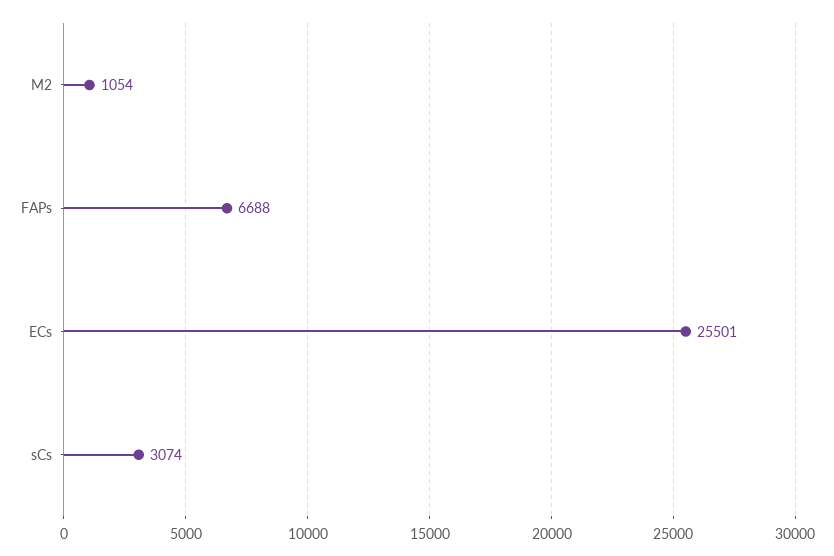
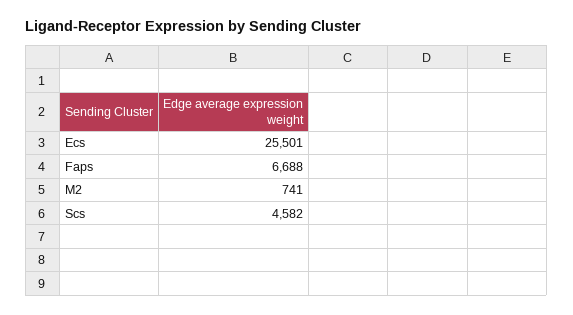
  {
-   "M2": 1054,
+   "M2": 741,
    "FAPs": 6688,
    "ECs": 25501,
-   "sCs": 3074
+   "sCs": 4582
  }

